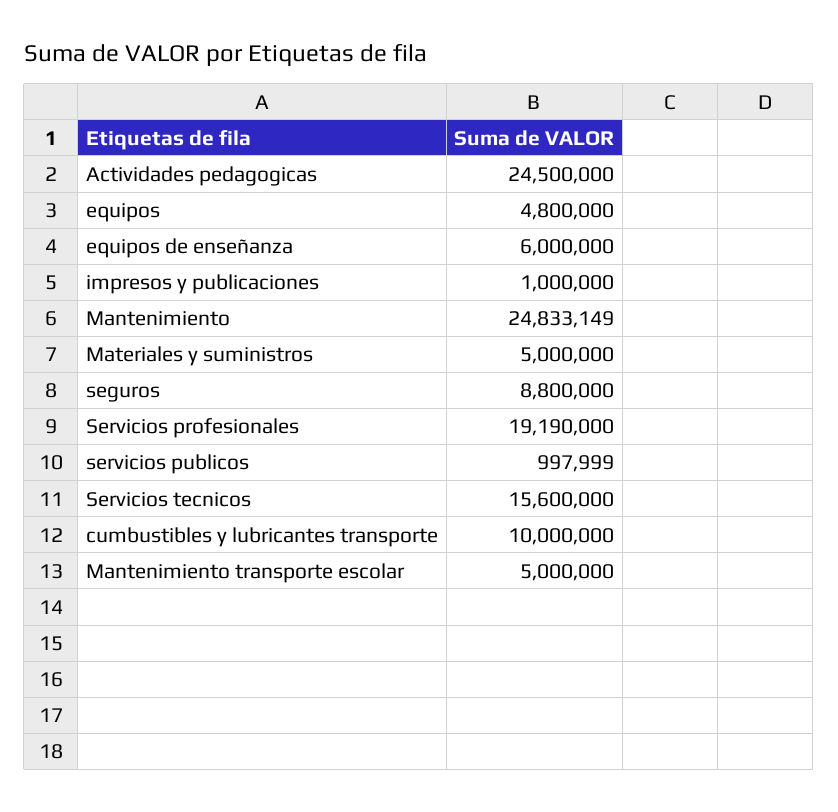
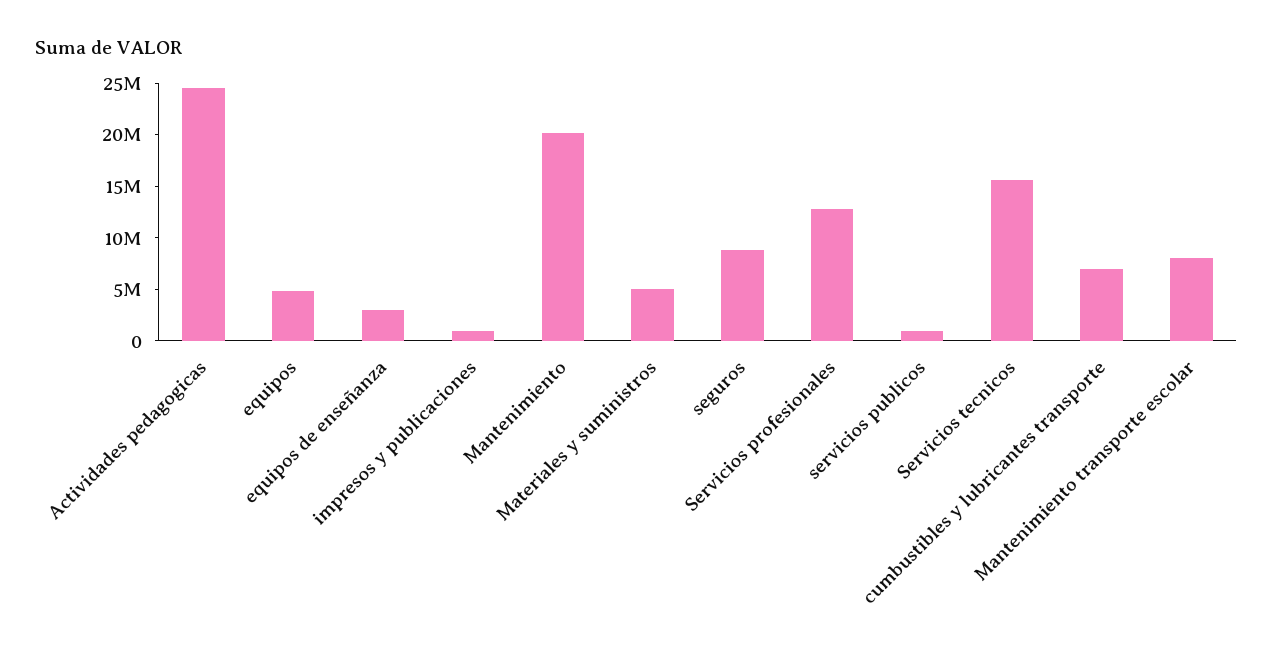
  {
    "Actividades pedagogicas": 24500000,
    "equipos": 4800000,
-   "equipos de enseñanza": 6000000,
+   "equipos de enseñanza": 3000000,
    "impresos y publicaciones": 1000000,
-   "Mantenimiento": 24833149,
+   "Mantenimiento": 20000000,
    "Materiales y suministros": 5000000,
    "seguros": 8800000,
-   "Servicios profesionales": 19190000,
+   "Servicios profesionales": 13000000,
    "servicios publicos": 997999,
    "Servicios tecnicos": 15600000,
-   "cumbustibles y lubricantes transporte": 10000000,
+   "cumbustibles y lubricantes transporte": 7000000,
-   "Mantenimiento transporte escolar": 5000000
+   "Mantenimiento transporte escolar": 8000000
  }

